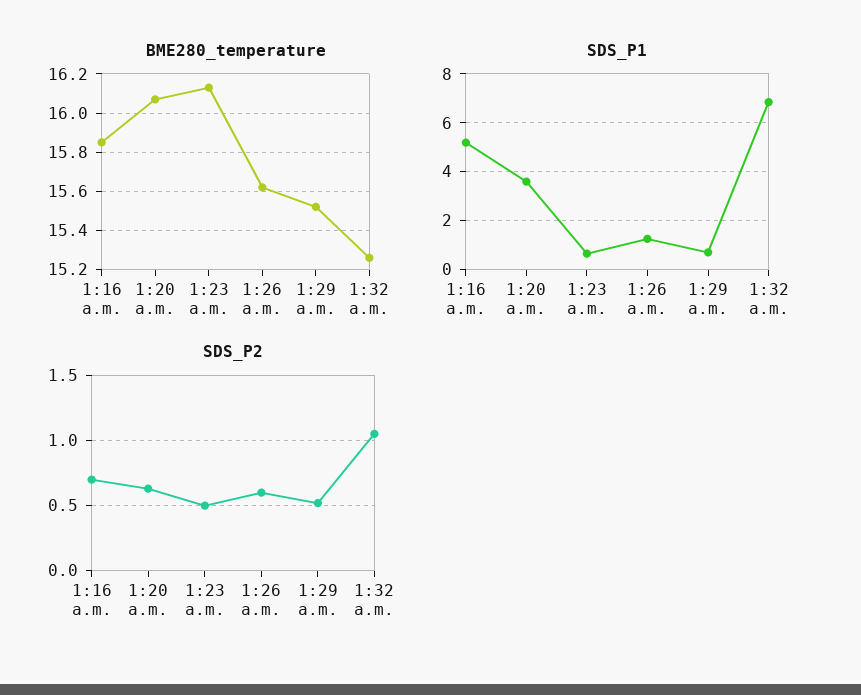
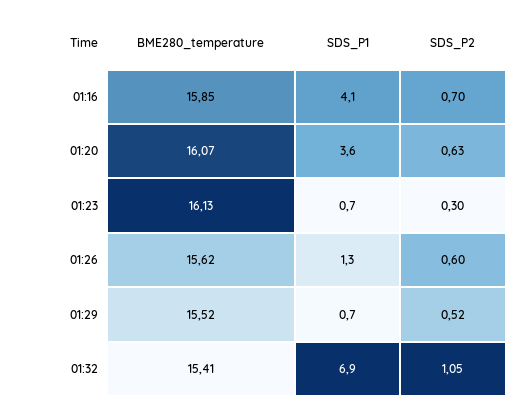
  {
    "BME280_temperature": {
      "1:16 a.m.": 15.85,
      "1:20 a.m.": 16.07,
      "1:23 a.m.": 16.13,
      "1:26 a.m.": 15.62,
      "1:29 a.m.": 15.52,
-     "1:32 a.m.": 15.25
+     "1:32 a.m.": 15.41
    },
    "SDS_P1": {
-     "1:16 a.m.": 5.25,
+     "1:16 a.m.": 4.1,
      "1:20 a.m.": 3.6,
      "1:23 a.m.": 0.7,
      "1:26 a.m.": 1.3,
      "1:29 a.m.": 0.7,
      "1:32 a.m.": 6.9
    },
    "SDS_P2": {
      "1:16 a.m.": 0.7,
      "1:20 a.m.": 0.63,
-     "1:23 a.m.": 0.5,
+     "1:23 a.m.": 0.3,
      "1:26 a.m.": 0.6,
      "1:29 a.m.": 0.52,
      "1:32 a.m.": 1.05
    }
  }

